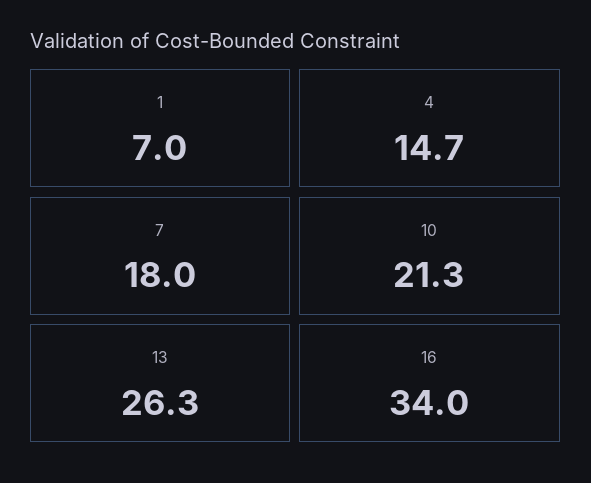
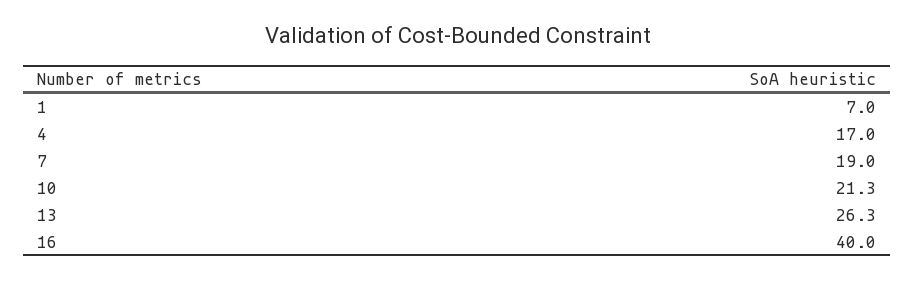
  {
    "1": 7,
-   "4": 14.7,
+   "4": 17,
-   "7": 18,
+   "7": 19,
    "10": 21.3,
    "13": 26.3,
-   "16": 34
+   "16": 40
  }

